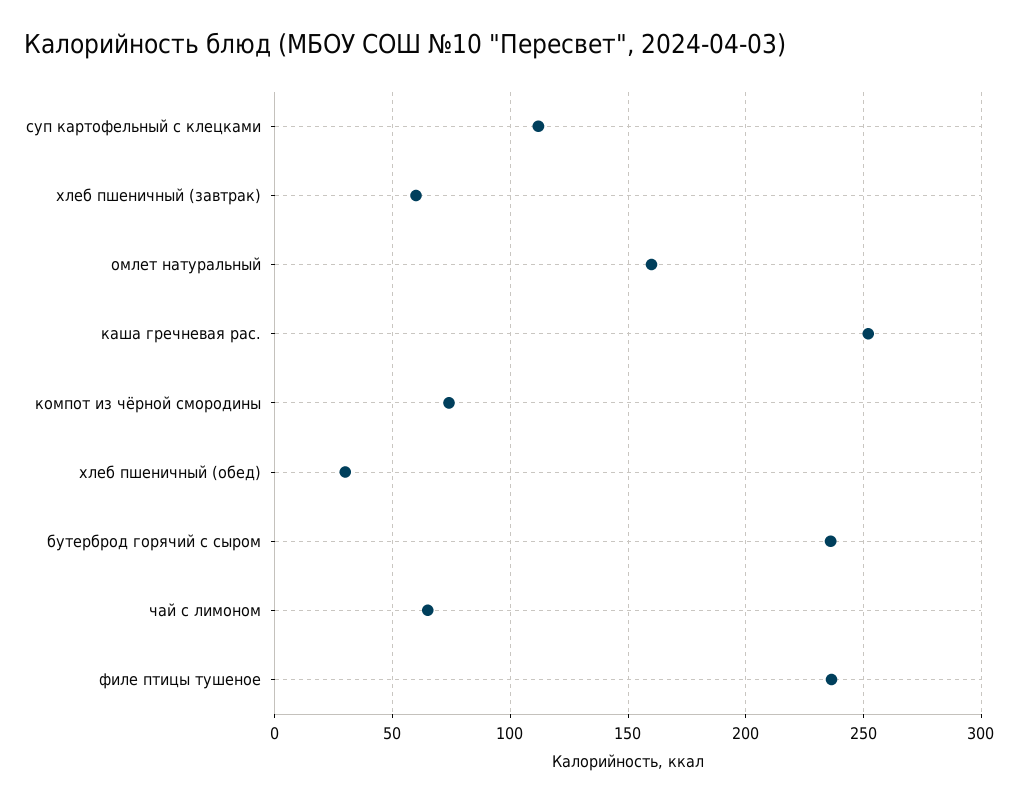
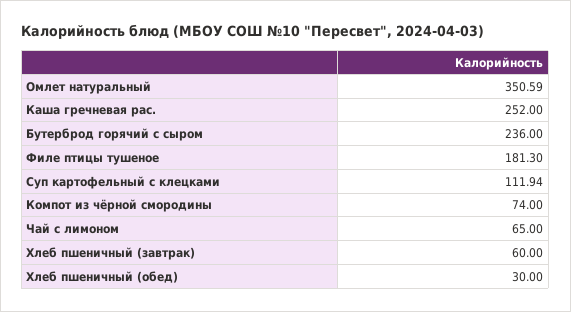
  {
    "суп картофельный с клецками": 111.94,
    "хлеб пшеничный (завтрак)": 60,
-   "омлет натуральный": 160,
+   "омлет натуральный": 350.59,
    "каша гречневая рас.": 252,
    "компот из чёрной смородины": 74,
    "хлеб пшеничный (обед)": 30,
    "бутерброд горячий с сыром": 236,
    "чай с лимоном": 65,
-   "филе птицы тушеное": 235
+   "филе птицы тушеное": 181.3
  }

